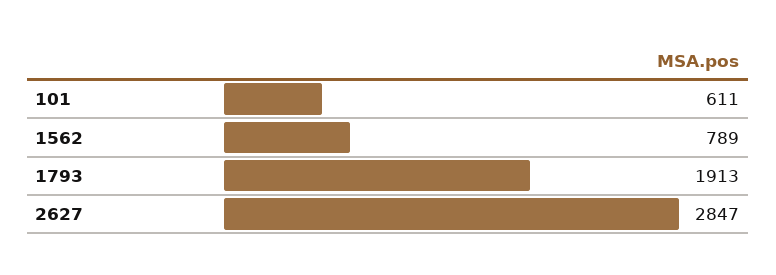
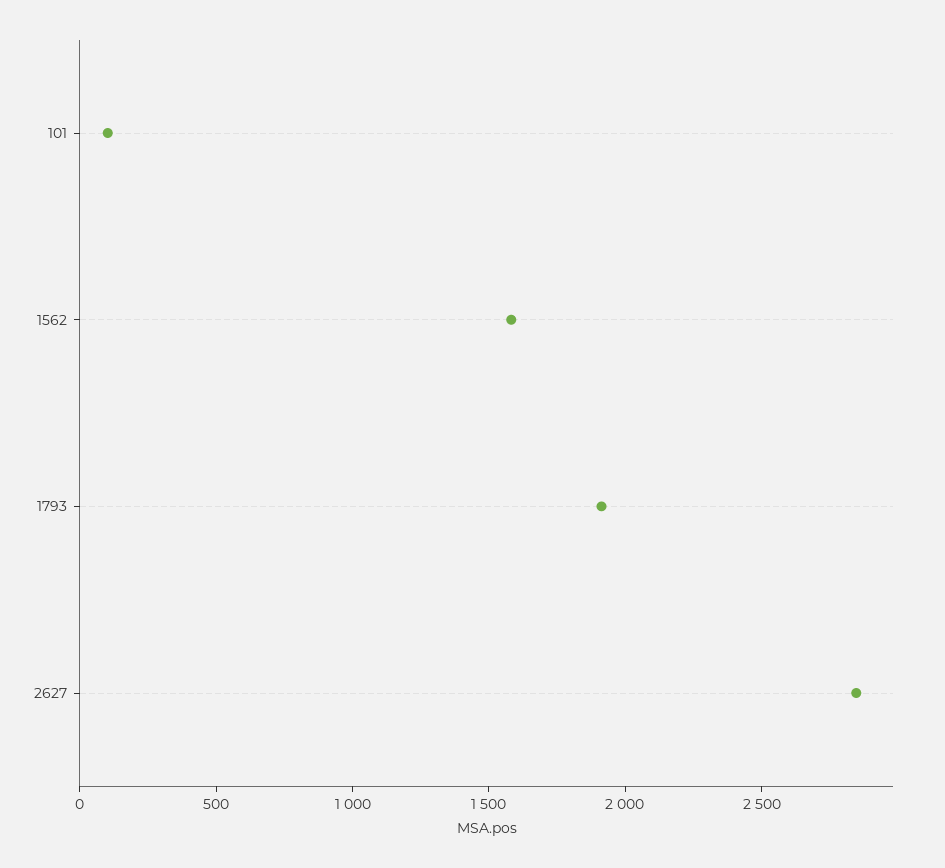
  {
-   "101": 611,
+   "101": 100,
-   "1562": 789,
+   "1562": 1600,
    "1793": 1913,
    "2627": 2847
  }

